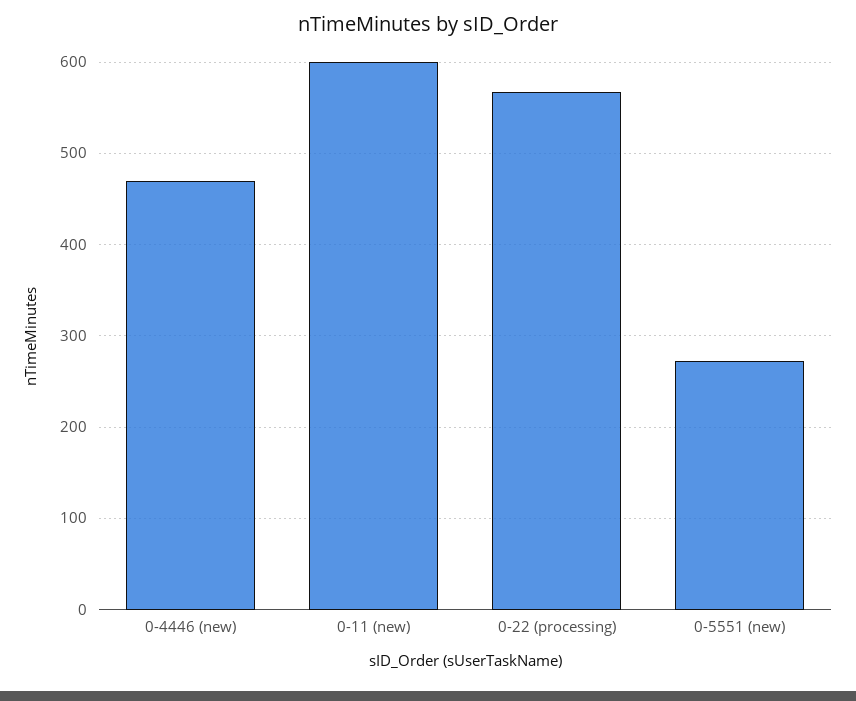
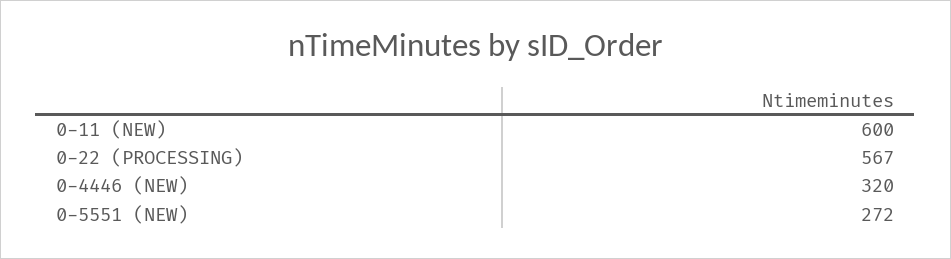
  {
-   "0-4446 (new)": 470,
+   "0-4446 (new)": 320,
    "0-11 (new)": 600,
    "0-22 (processing)": 567,
    "0-5551 (new)": 272
  }

